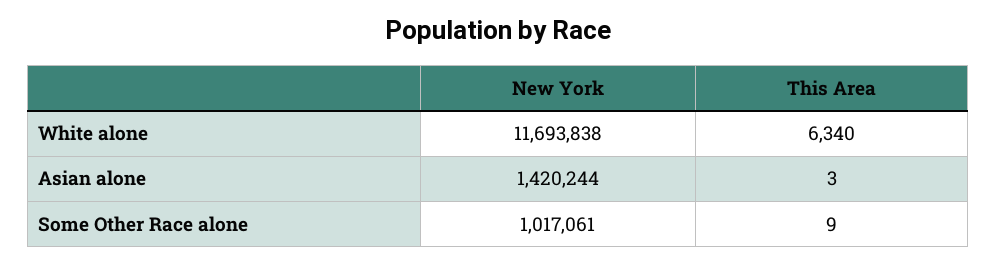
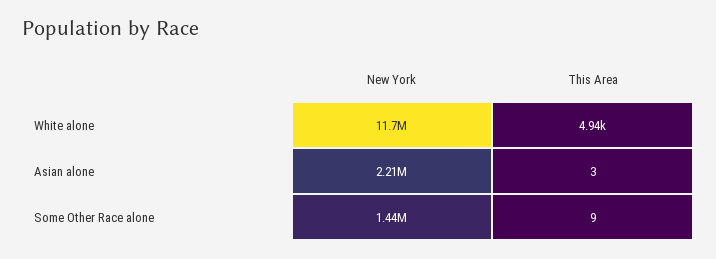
  {
    "New York": {
      "White alone": 11693838,
-     "Asian alone": 1420244,
+     "Asian alone": 2210000,
-     "Some Other Race alone": 1017061
+     "Some Other Race alone": 1440000
    },
    "This Area": {
-     "White alone": 6340,
+     "White alone": 4940,
      "Asian alone": 3,
      "Some Other Race alone": 9
    }
  }

